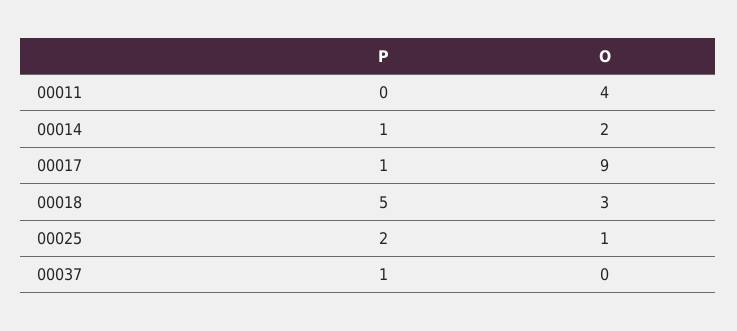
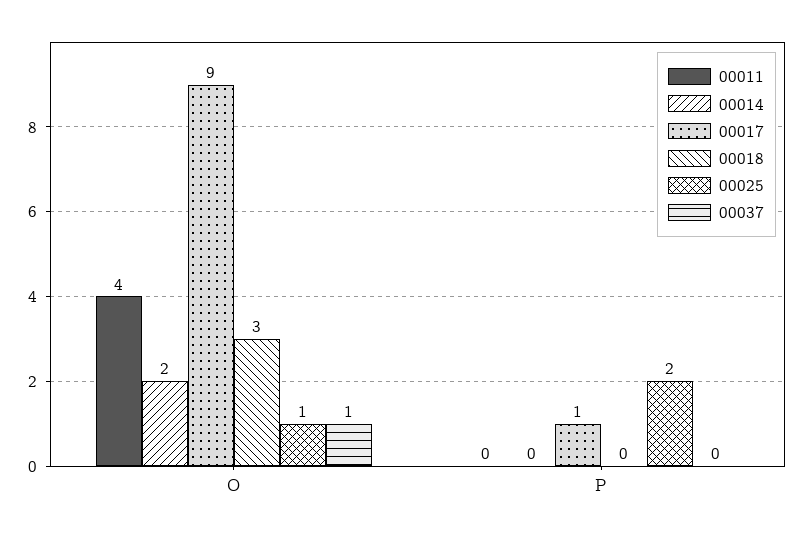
  {
    "00011": {
      "P": 0,
      "O": 4
    },
    "00014": {
-     "P": 1,
+     "P": 0,
      "O": 2
    },
    "00017": {
      "P": 1,
      "O": 9
    },
    "00018": {
-     "P": 5,
+     "P": 0,
      "O": 3
    },
    "00025": {
      "P": 2,
      "O": 1
    },
    "00037": {
-     "P": 1,
+     "P": 0,
-     "O": 0
+     "O": 1
    }
  }

